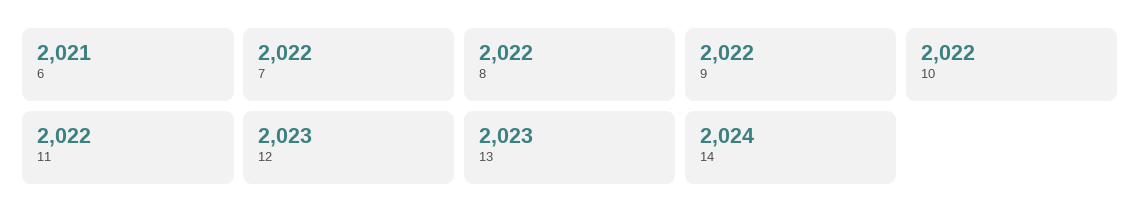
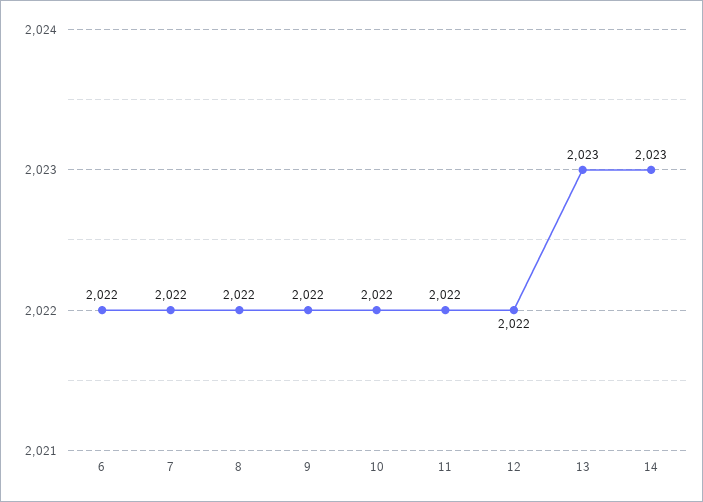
  {
-   "6": 2021,
+   "6": 2022,
    "7": 2022,
    "8": 2022,
    "9": 2022,
    "10": 2022,
    "11": 2022,
-   "12": 2023,
+   "12": 2022,
    "13": 2023,
-   "14": 2024
+   "14": 2023
  }

